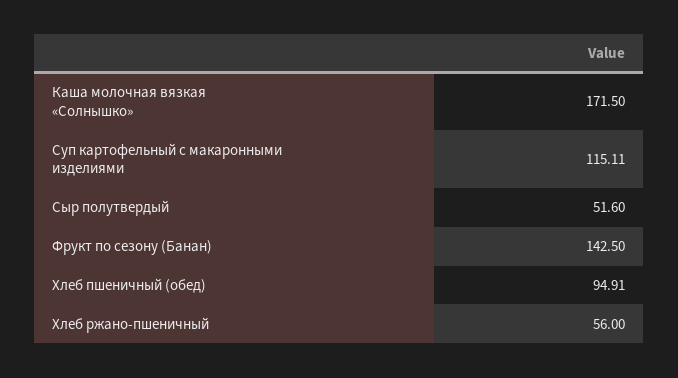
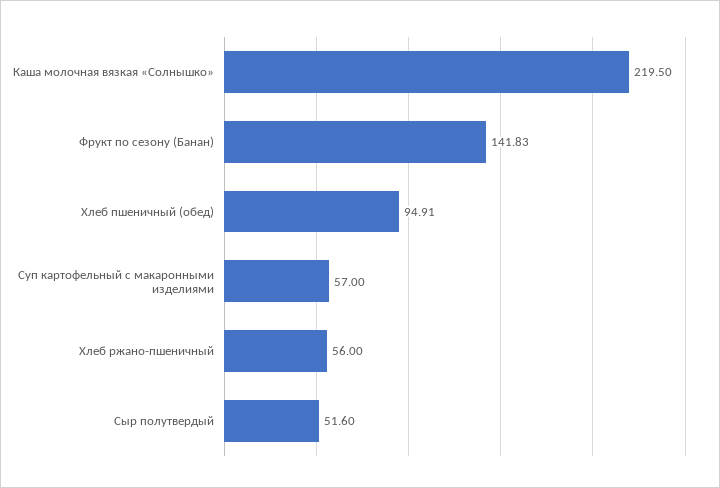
  {
-   "Каша молочная вязкая «Солнышко»": 171.5,
+   "Каша молочная вязкая «Солнышко»": 219.5,
-   "Суп картофельный с макаронными изделиями": 115.11,
+   "Суп картофельный с макаронными изделиями": 57,
    "Сыр полутвердый": 51.6,
-   "Фрукт по сезону (Банан)": 142.5,
+   "Фрукт по сезону (Банан)": 141.83,
    "Хлеб пшеничный (обед)": 94.91,
    "Хлеб ржано-пшеничный": 56
  }

